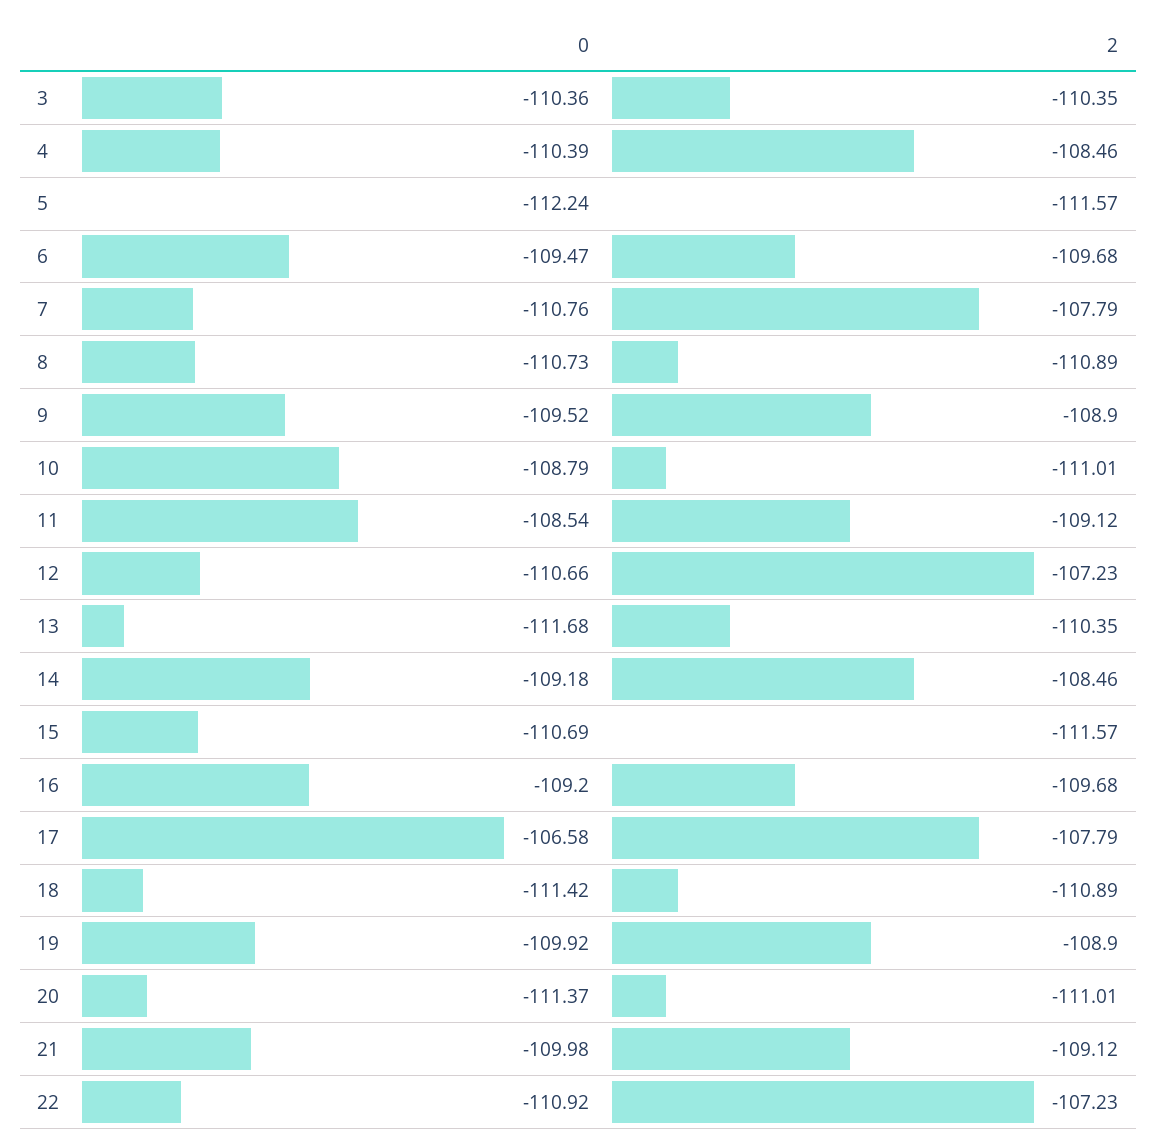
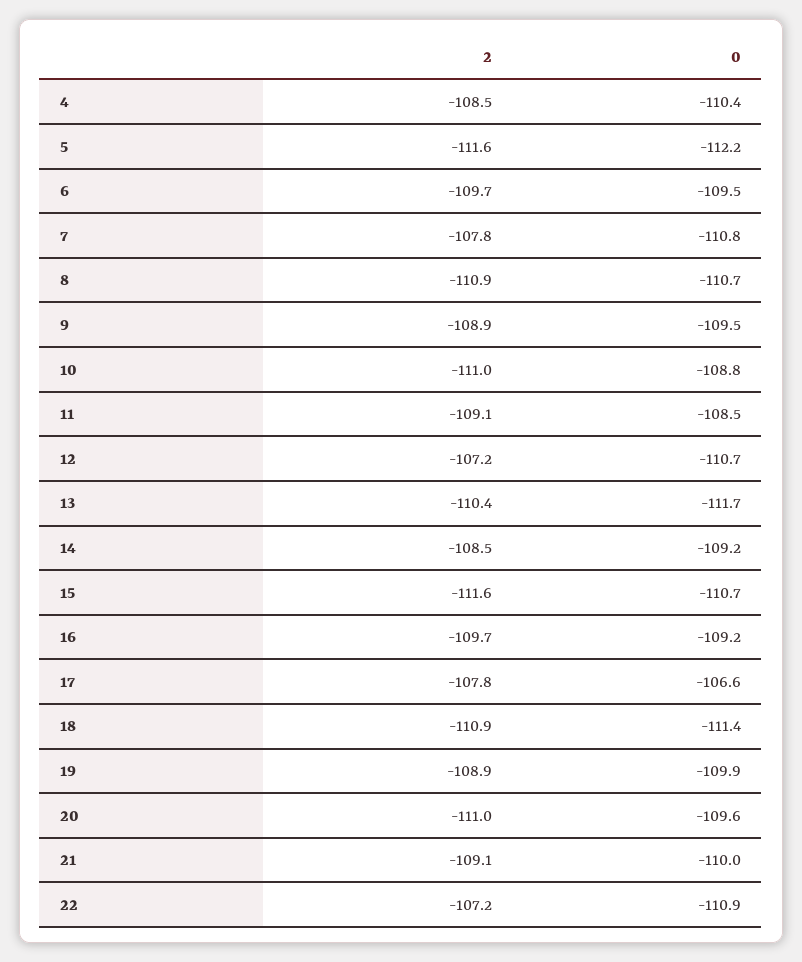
  {
    "0": {
-     "3": -110.36,
      "4": -110.39,
      "5": -112.24,
      "6": -109.47,
      "7": -110.76,
      "8": -110.73,
      "9": -109.52,
      "10": -108.79,
      "11": -108.54,
      "12": -110.66,
      "13": -111.68,
      "14": -109.18,
      "15": -110.69,
      "16": -109.2,
      "17": -106.58,
      "18": -111.42,
      "19": -109.92,
-     "20": -111.37,
+     "20": -109.6,
      "21": -109.98,
      "22": -110.92
    },
    "2": {
-     "3": -110.35,
      "4": -108.46,
      "5": -111.57,
      "6": -109.68,
      "7": -107.79,
      "8": -110.89,
      "9": -108.9,
      "10": -111.01,
      "11": -109.12,
      "12": -107.23,
      "13": -110.35,
      "14": -108.46,
      "15": -111.57,
      "16": -109.68,
      "17": -107.79,
      "18": -110.89,
      "19": -108.9,
      "20": -111.01,
      "21": -109.12,
      "22": -107.23
    }
  }

